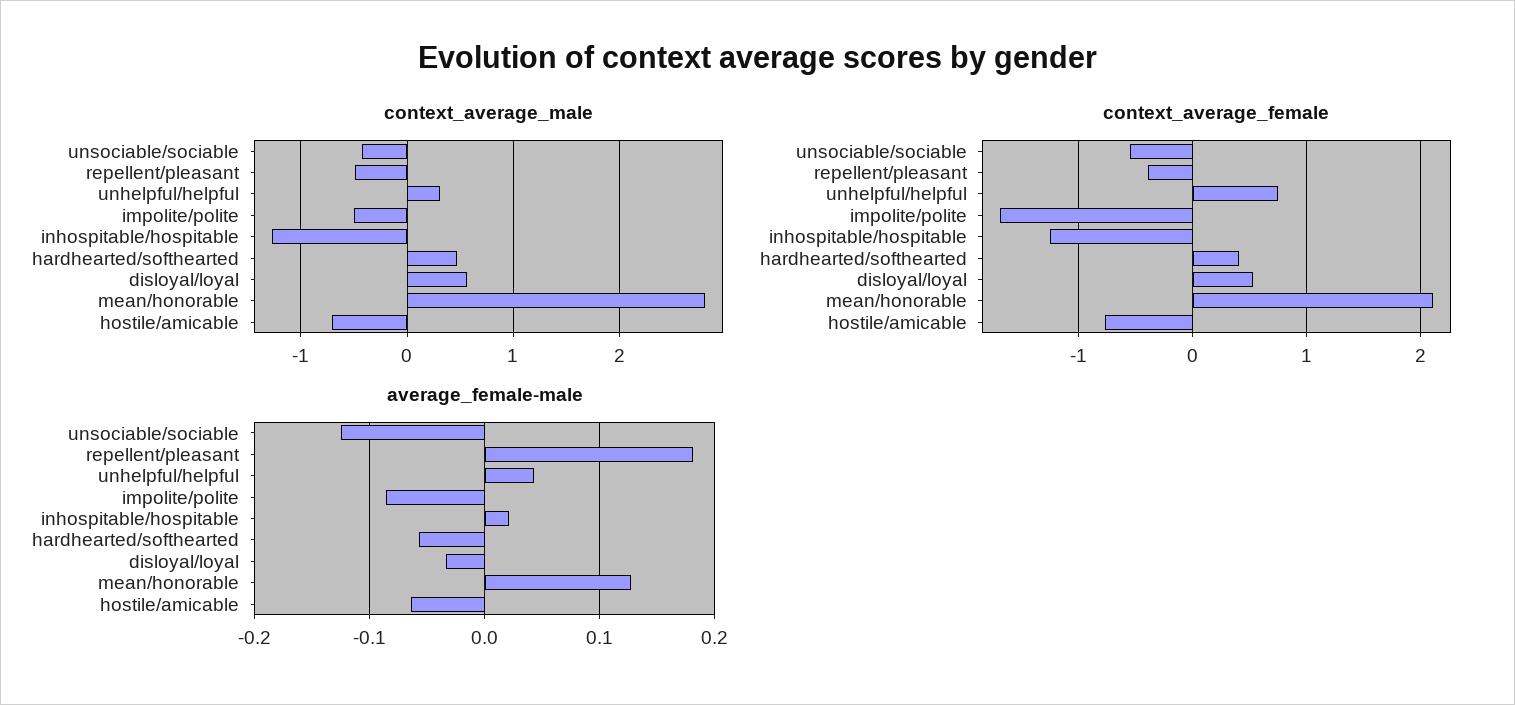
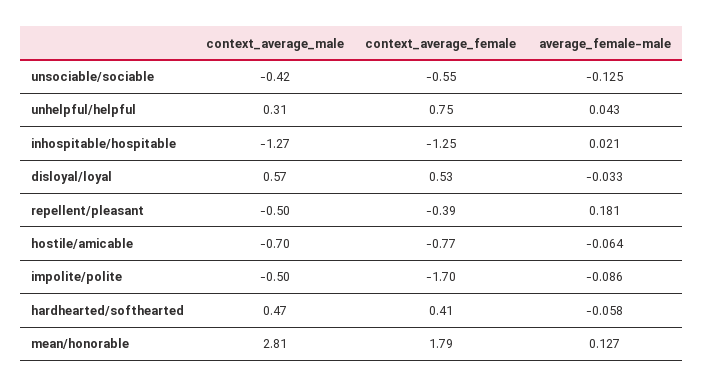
  {
    "context_average_male": {
      "unsociable/sociable": -0.42,
      "repellent/pleasant": -0.5,
      "unhelpful/helpful": 0.31,
      "impolite/polite": -0.5,
      "inhospitable/hospitable": -1.27,
      "hardhearted/softhearted": 0.47,
      "disloyal/loyal": 0.57,
      "mean/honorable": 2.81,
      "hostile/amicable": -0.7
    },
    "context_average_female": {
      "unsociable/sociable": -0.55,
      "repellent/pleasant": -0.39,
      "unhelpful/helpful": 0.75,
      "impolite/polite": -1.7,
      "inhospitable/hospitable": -1.25,
      "hardhearted/softhearted": 0.41,
      "disloyal/loyal": 0.53,
-     "mean/honorable": 2.1,
+     "mean/honorable": 1.79,
      "hostile/amicable": -0.77
    },
    "average_female-male": {
      "unsociable/sociable": -0.125,
      "repellent/pleasant": 0.181,
      "unhelpful/helpful": 0.043,
      "impolite/polite": -0.086,
      "inhospitable/hospitable": 0.021,
      "hardhearted/softhearted": -0.058,
      "disloyal/loyal": -0.033,
      "mean/honorable": 0.127,
      "hostile/amicable": -0.064
    }
  }

